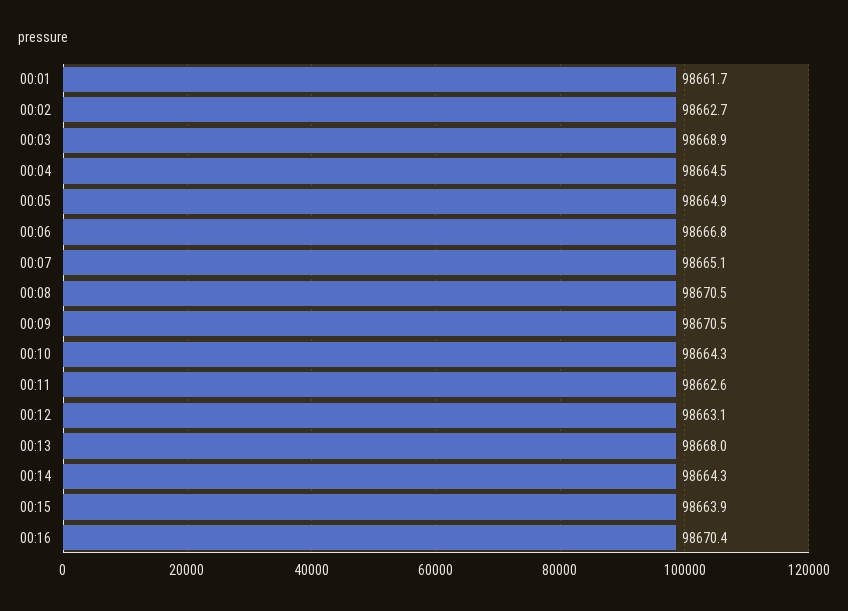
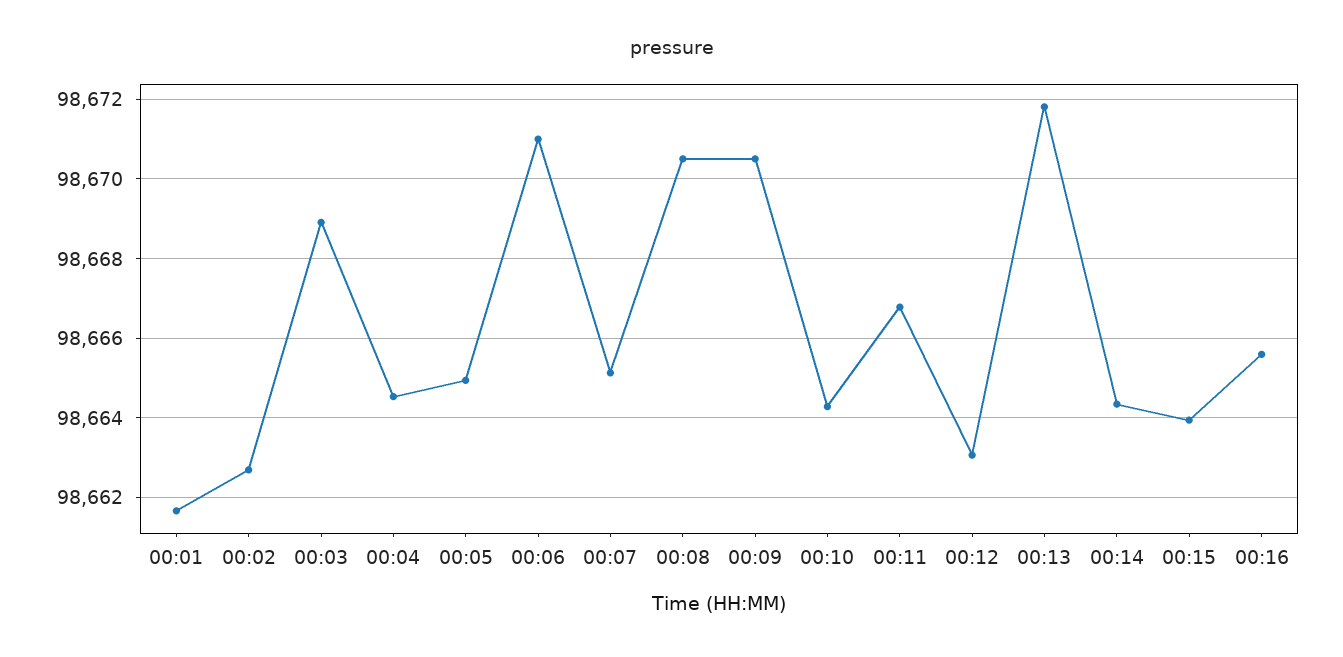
  {
    "00:01": 98661.7,
    "00:02": 98662.7,
    "00:03": 98668.9,
    "00:04": 98664.5,
    "00:05": 98664.9,
-   "00:06": 98666.8,
+   "00:06": 98671,
    "00:07": 98665.1,
    "00:08": 98670.5,
    "00:09": 98670.5,
    "00:10": 98664.3,
-   "00:11": 98662.6,
+   "00:11": 98666.8,
    "00:12": 98663.1,
-   "00:13": 98668,
+   "00:13": 98671.8,
    "00:14": 98664.3,
    "00:15": 98663.9,
-   "00:16": 98670.4
+   "00:16": 98665.6
  }

